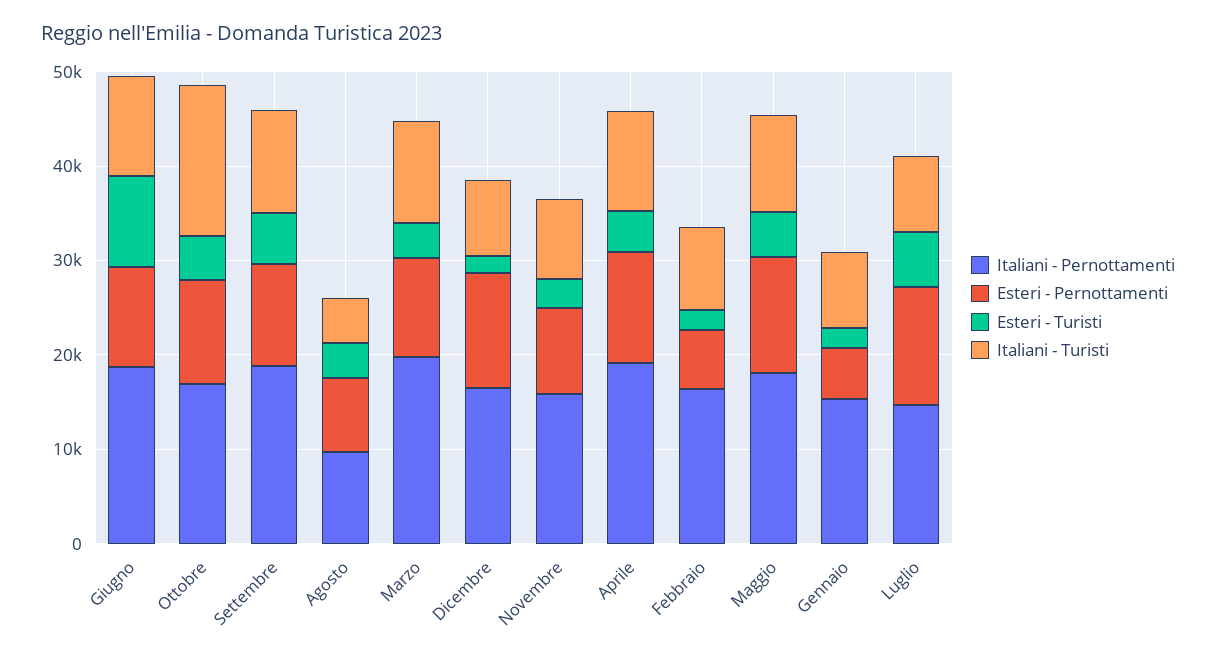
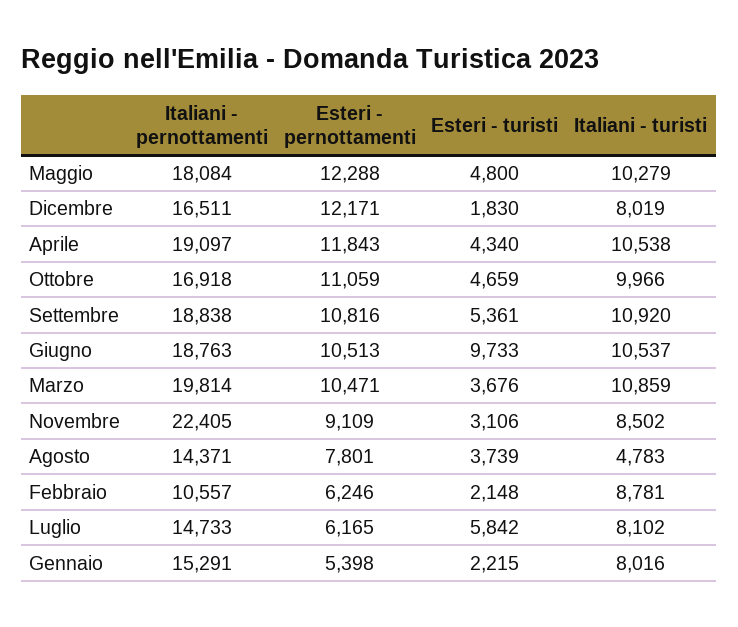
  {
    "Italiani - Pernottamenti": {
      "Giugno": 18763,
      "Ottobre": 16918,
      "Settembre": 18838,
-     "Agosto": 10000,
+     "Agosto": 14371,
      "Marzo": 19814,
      "Dicembre": 16511,
-     "Novembre": 16000,
+     "Novembre": 22405,
      "Aprile": 19097,
-     "Febbraio": 16000,
+     "Febbraio": 10557,
      "Maggio": 18084,
      "Gennaio": 15291,
      "Luglio": 14733
    },
    "Esteri - Pernottamenti": {
      "Giugno": 10513,
      "Ottobre": 11059,
      "Settembre": 10816,
      "Agosto": 7801,
      "Marzo": 10471,
      "Dicembre": 12171,
      "Novembre": 9109,
      "Aprile": 11843,
      "Febbraio": 6246,
      "Maggio": 12288,
      "Gennaio": 5398,
-     "Luglio": 12000
+     "Luglio": 6165
    },
    "Esteri - Turisti": {
      "Giugno": 9733,
      "Ottobre": 4659,
      "Settembre": 5361,
      "Agosto": 3739,
      "Marzo": 3676,
      "Dicembre": 1830,
      "Novembre": 3106,
      "Aprile": 4340,
      "Febbraio": 2148,
      "Maggio": 4800,
      "Gennaio": 2215,
      "Luglio": 5842
    },
    "Italiani - Turisti": {
      "Giugno": 10537,
-     "Ottobre": 16000,
+     "Ottobre": 9966,
      "Settembre": 10920,
      "Agosto": 4783,
      "Marzo": 10859,
      "Dicembre": 8019,
      "Novembre": 8502,
      "Aprile": 10538,
      "Febbraio": 8781,
      "Maggio": 10279,
      "Gennaio": 8016,
      "Luglio": 8102
    }
  }

